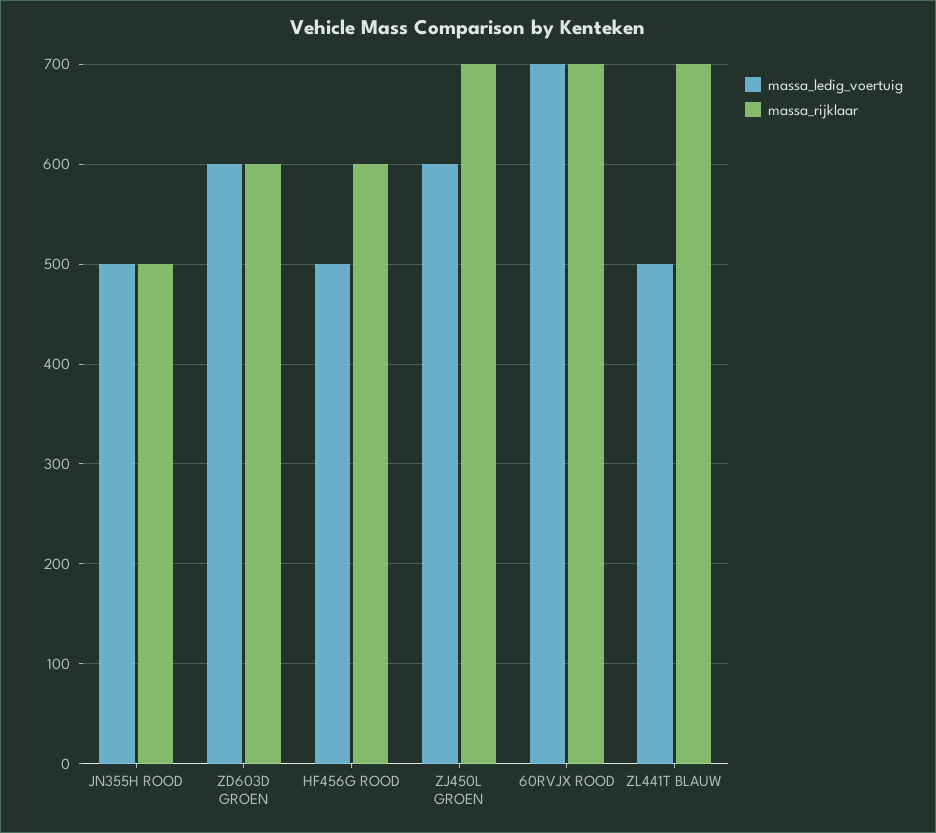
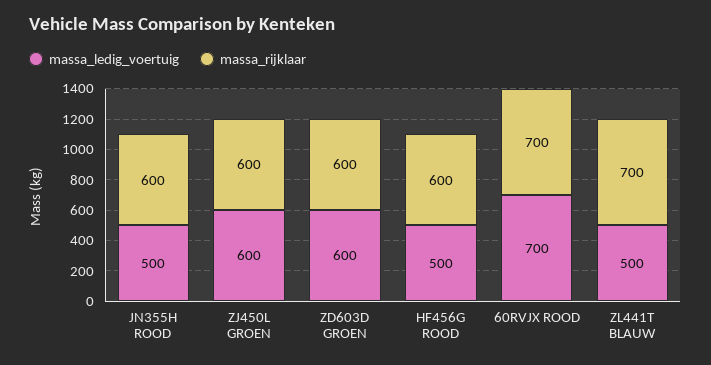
  {
    "massa_ledig_voertuig": {
      "JN355H ROOD": 500,
      "ZD603D GROEN": 600,
      "HF456G ROOD": 500,
      "ZJ450L GROEN": 600,
      "60RVJX ROOD": 700,
      "ZL441T BLAUW": 500
    },
    "massa_rijklaar": {
-     "JN355H ROOD": 500,
+     "JN355H ROOD": 600,
      "ZD603D GROEN": 600,
      "HF456G ROOD": 600,
-     "ZJ450L GROEN": 700,
+     "ZJ450L GROEN": 600,
      "60RVJX ROOD": 700,
      "ZL441T BLAUW": 700
    }
  }

